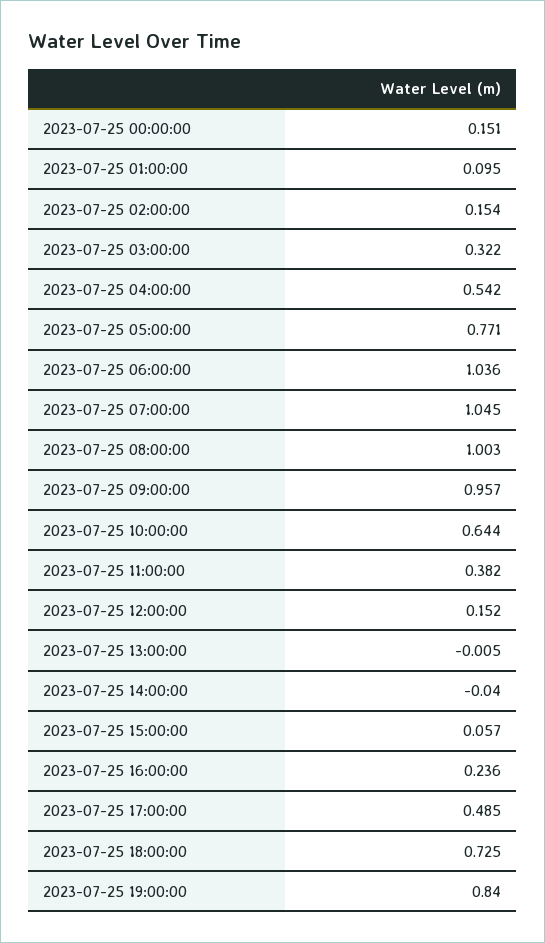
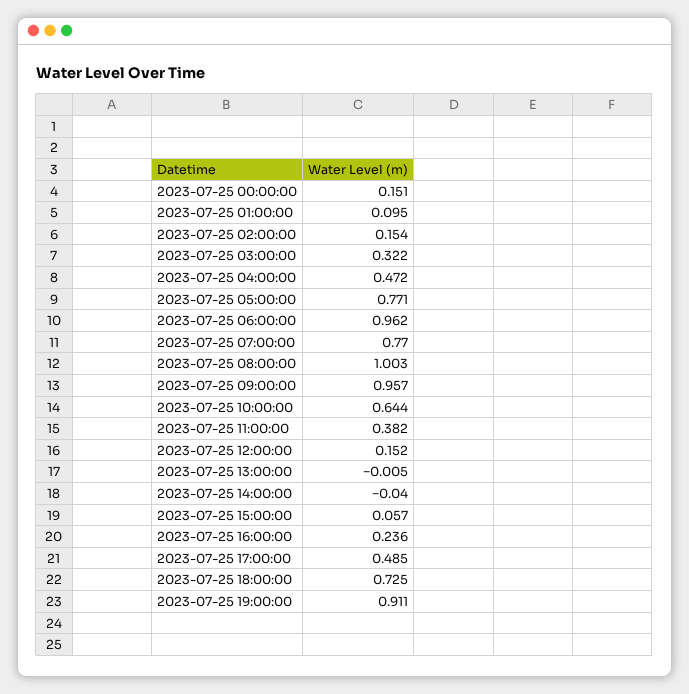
  {
    "2023-07-25 00:00:00": 0.151,
    "2023-07-25 01:00:00": 0.095,
    "2023-07-25 02:00:00": 0.154,
    "2023-07-25 03:00:00": 0.322,
-   "2023-07-25 04:00:00": 0.542,
+   "2023-07-25 04:00:00": 0.472,
    "2023-07-25 05:00:00": 0.771,
-   "2023-07-25 06:00:00": 1.036,
+   "2023-07-25 06:00:00": 0.962,
-   "2023-07-25 07:00:00": 1.045,
+   "2023-07-25 07:00:00": 0.77,
    "2023-07-25 08:00:00": 1.003,
    "2023-07-25 09:00:00": 0.957,
    "2023-07-25 10:00:00": 0.644,
    "2023-07-25 11:00:00": 0.382,
    "2023-07-25 12:00:00": 0.152,
    "2023-07-25 13:00:00": -0.005,
    "2023-07-25 14:00:00": -0.04,
    "2023-07-25 15:00:00": 0.057,
    "2023-07-25 16:00:00": 0.236,
    "2023-07-25 17:00:00": 0.485,
    "2023-07-25 18:00:00": 0.725,
-   "2023-07-25 19:00:00": 0.84
+   "2023-07-25 19:00:00": 0.911
  }

